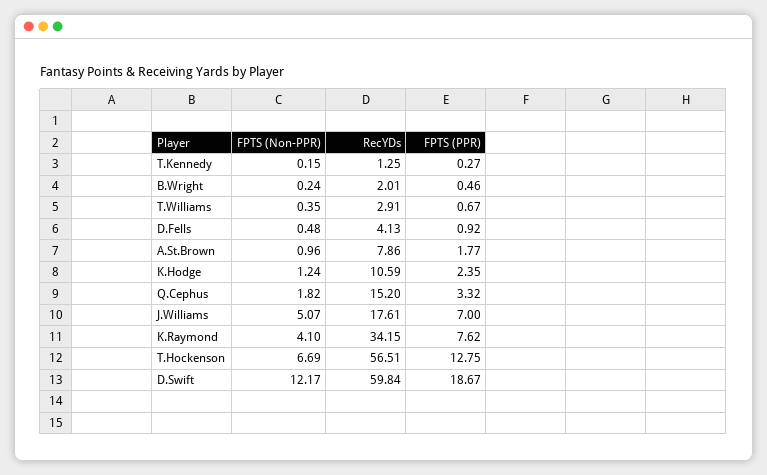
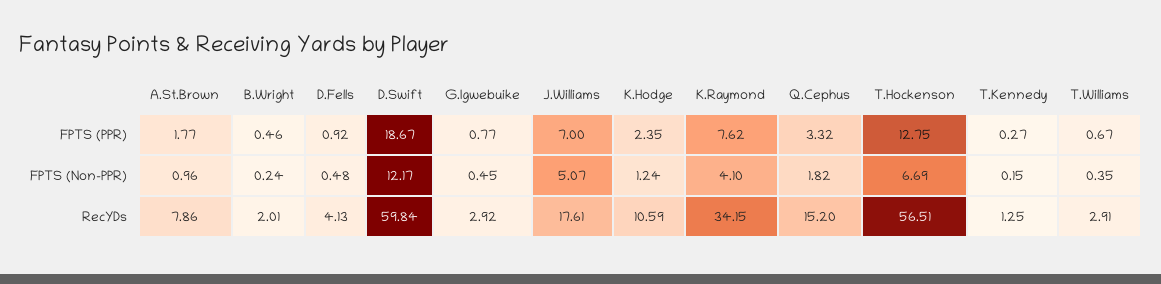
  {
    "FPTS (Non-PPR)": {
      "T.Kennedy": 0.15,
      "B.Wright": 0.24,
      "T.Williams": 0.35,
      "D.Fells": 0.48,
      "A.St.Brown": 0.96,
      "K.Hodge": 1.24,
      "Q.Cephus": 1.82,
      "J.Williams": 5.07,
      "K.Raymond": 4.1,
      "T.Hockenson": 6.69,
-     "D.Swift": 12.17
+     "D.Swift": 12.17,
+     "G.Igwebuike": 0.45
    },
    "RecYDs": {
      "T.Kennedy": 1.25,
      "B.Wright": 2.01,
      "T.Williams": 2.91,
      "D.Fells": 4.13,
      "A.St.Brown": 7.86,
      "K.Hodge": 10.59,
      "Q.Cephus": 15.2,
      "J.Williams": 17.61,
      "K.Raymond": 34.15,
      "T.Hockenson": 56.51,
-     "D.Swift": 59.84
+     "D.Swift": 59.84,
+     "G.Igwebuike": 2.92
    },
    "FPTS (PPR)": {
      "T.Kennedy": 0.27,
      "B.Wright": 0.46,
      "T.Williams": 0.67,
      "D.Fells": 0.92,
      "A.St.Brown": 1.77,
      "K.Hodge": 2.35,
      "Q.Cephus": 3.32,
      "J.Williams": 7,
      "K.Raymond": 7.62,
      "T.Hockenson": 12.75,
-     "D.Swift": 18.67
+     "D.Swift": 18.67,
+     "G.Igwebuike": 0.77
    }
  }

